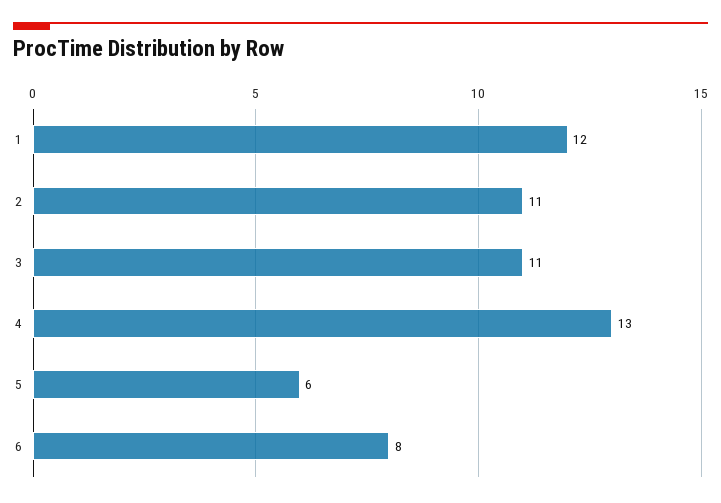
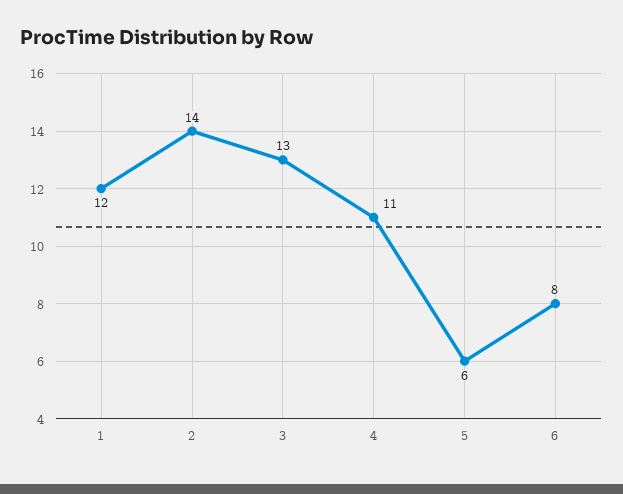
  {
    "1": 12,
-   "2": 11,
+   "2": 14,
-   "3": 11,
+   "3": 13,
-   "4": 13,
+   "4": 11,
    "5": 6,
    "6": 8
  }

